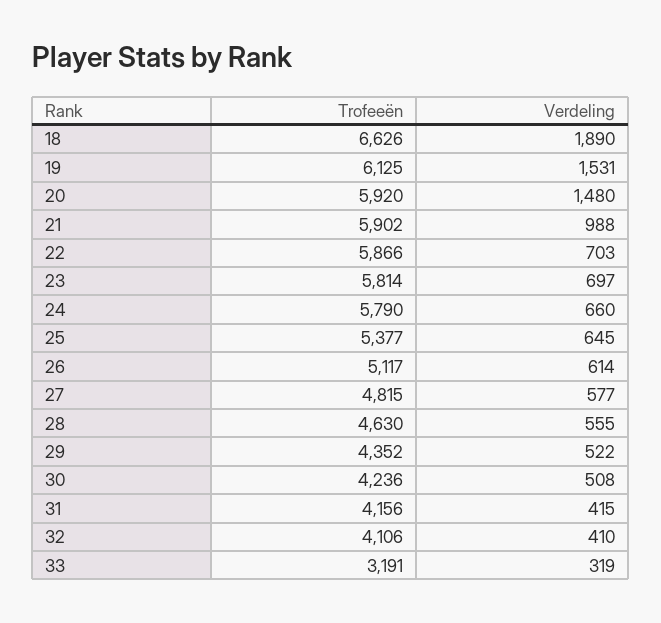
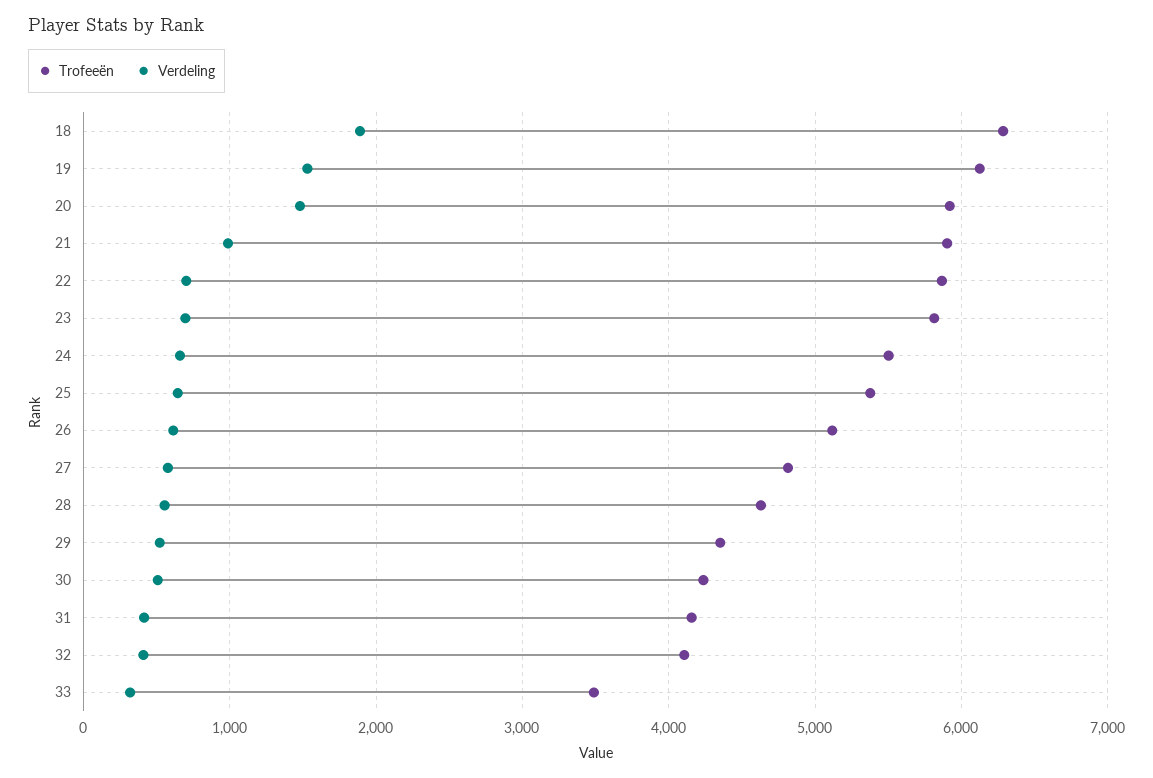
  {
    "Trofeeën": {
-     "18": 6626,
+     "18": 6300,
      "19": 6125,
      "20": 5920,
      "21": 5902,
      "22": 5866,
      "23": 5814,
-     "24": 5790,
+     "24": 5500,
      "25": 5377,
      "26": 5117,
      "27": 4815,
      "28": 4630,
      "29": 4352,
      "30": 4236,
      "31": 4156,
      "32": 4106,
-     "33": 3191
+     "33": 3500
    },
    "Verdeling": {
      "18": 1890,
      "19": 1531,
      "20": 1480,
      "21": 988,
      "22": 703,
      "23": 697,
      "24": 660,
      "25": 645,
      "26": 614,
      "27": 577,
      "28": 555,
      "29": 522,
      "30": 508,
      "31": 415,
      "32": 410,
      "33": 319
    }
  }

